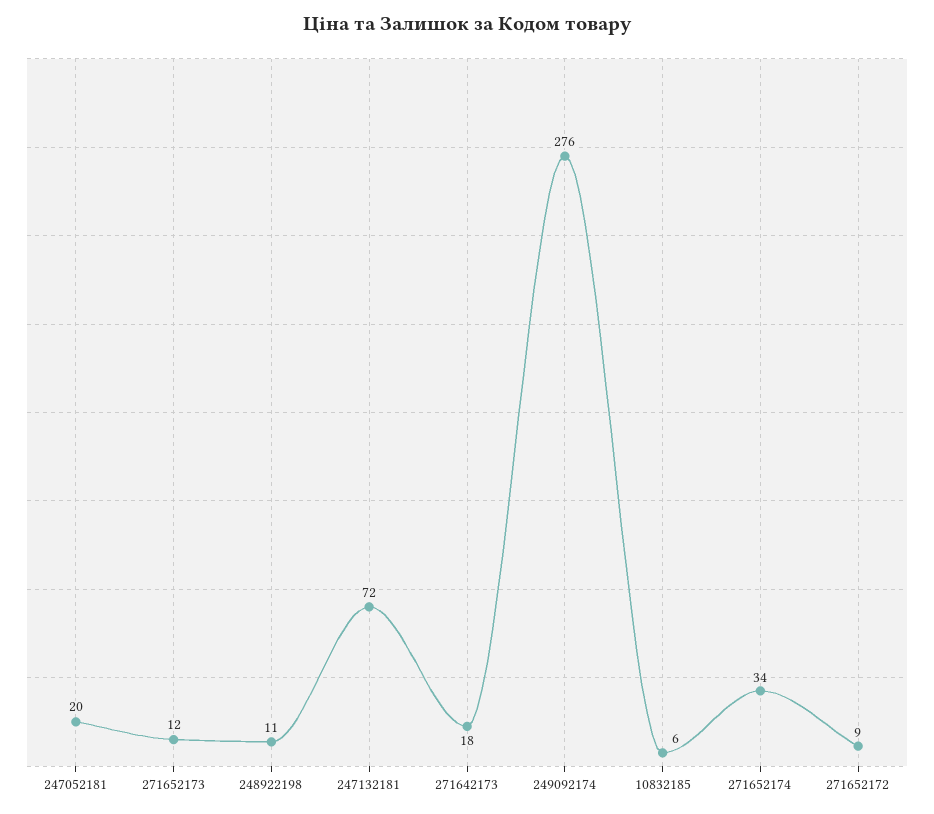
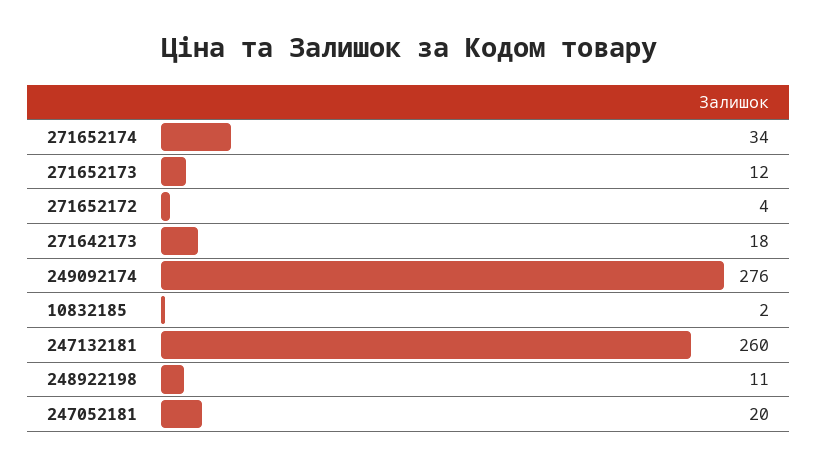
  {
    "247052181": 20,
    "271652173": 12,
    "248922198": 11,
-   "247132181": 72,
+   "247132181": 260,
    "271642173": 18,
    "249092174": 276,
-   "10832185": 6,
+   "10832185": 2,
    "271652174": 34,
-   "271652172": 9
+   "271652172": 4
  }

